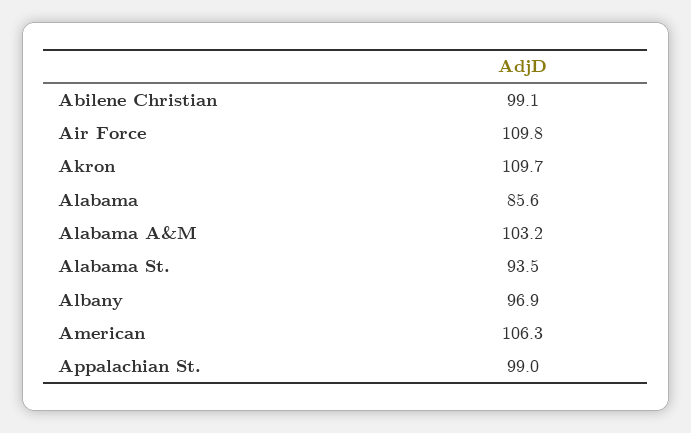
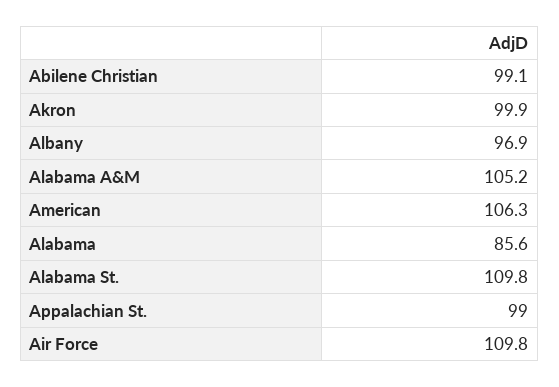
  {
    "Abilene Christian": 99.1,
    "Air Force": 109.8,
-   "Akron": 109.7,
+   "Akron": 99.9,
    "Alabama": 85.6,
-   "Alabama A&M": 103.2,
+   "Alabama A&M": 105.2,
-   "Alabama St.": 93.5,
+   "Alabama St.": 109.8,
    "Albany": 96.9,
    "American": 106.3,
    "Appalachian St.": 99
  }

